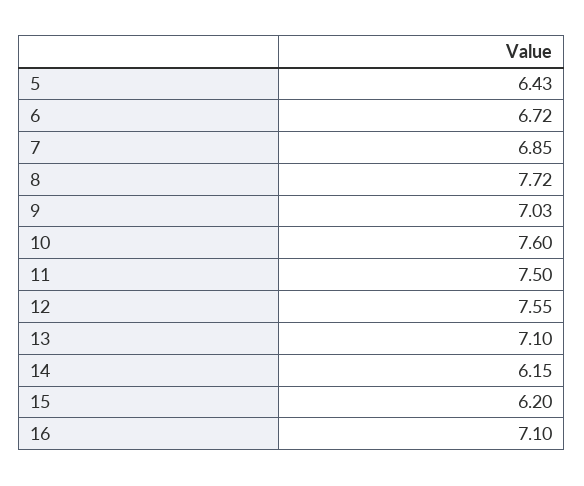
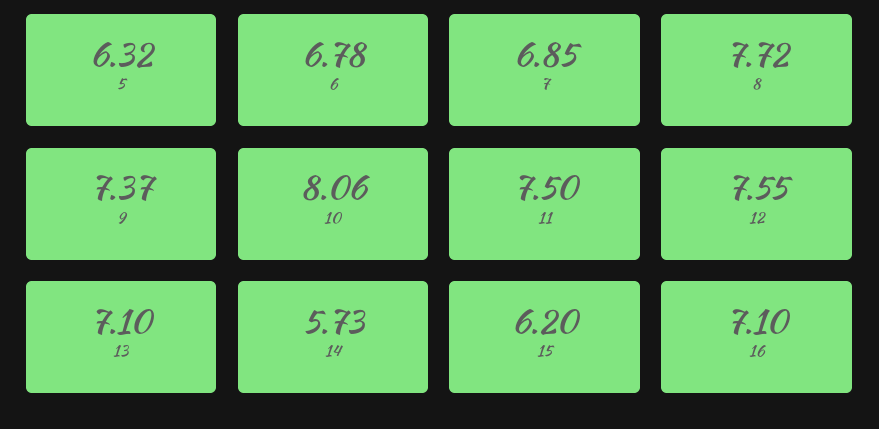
  {
-   "5": 6.43,
+   "5": 6.32,
-   "6": 6.72,
+   "6": 6.78,
    "7": 6.85,
    "8": 7.72,
-   "9": 7.03,
+   "9": 7.37,
-   "10": 7.6,
+   "10": 8.06,
    "11": 7.5,
    "12": 7.55,
    "13": 7.1,
-   "14": 6.15,
+   "14": 5.73,
    "15": 6.2,
    "16": 7.1
  }

